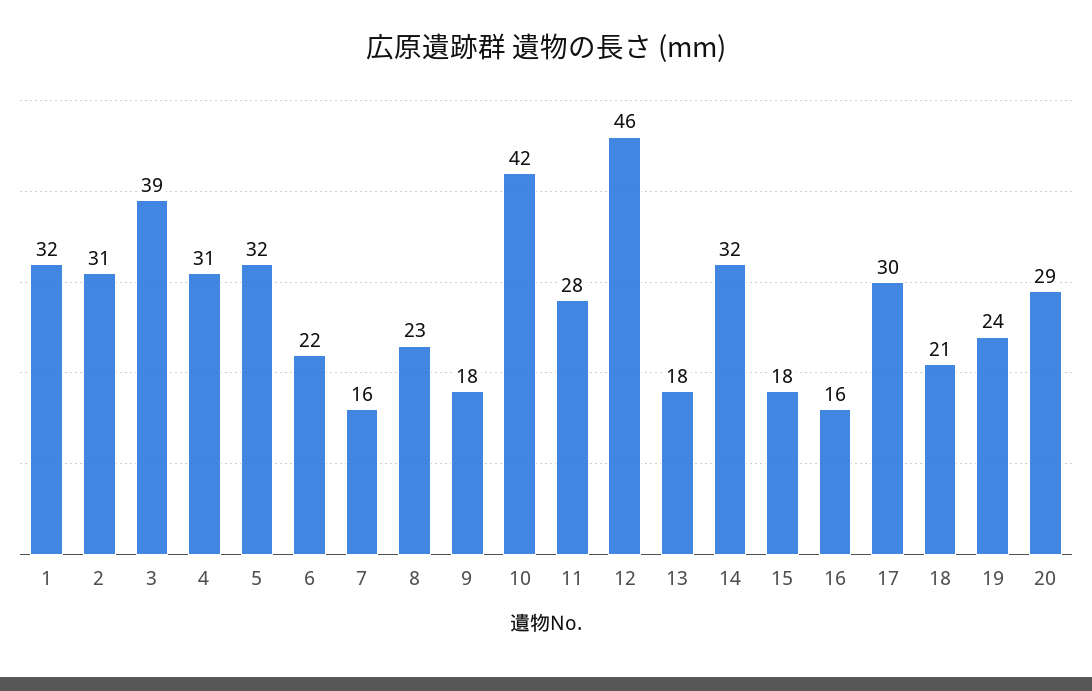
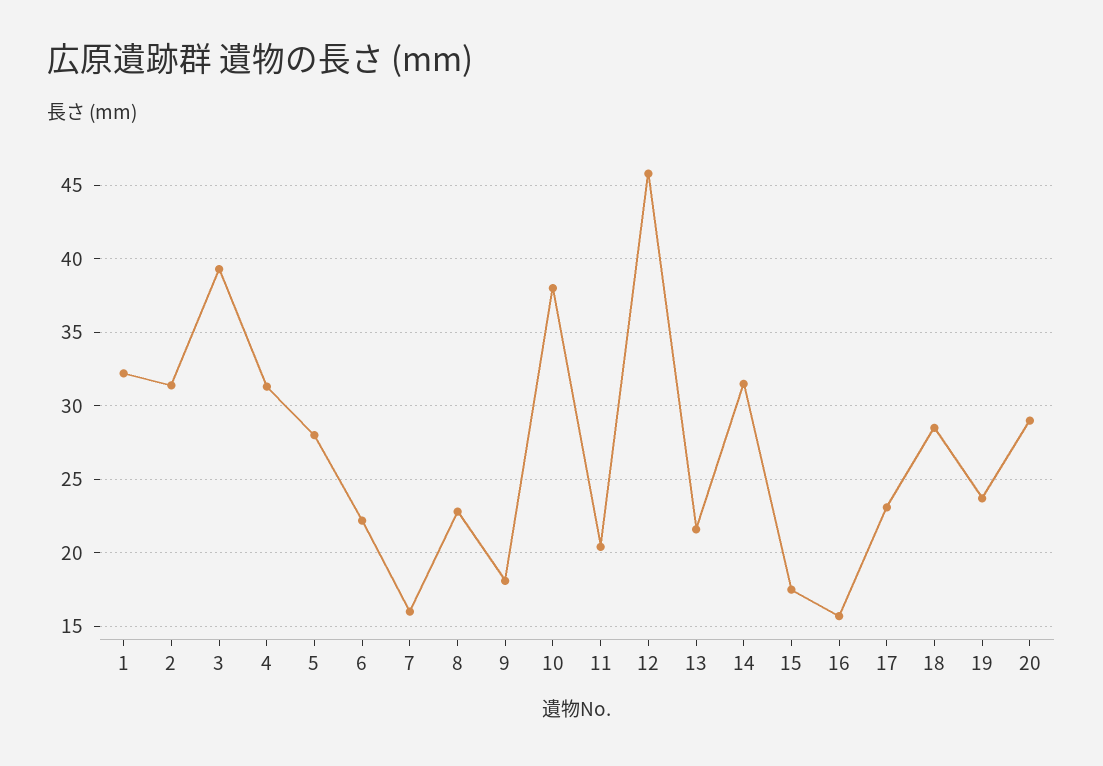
  {
    "1": 32,
    "2": 31,
    "3": 39,
    "4": 31,
-   "5": 32,
+   "5": 28,
    "6": 22,
    "7": 16,
    "8": 23,
    "9": 18,
-   "10": 42,
+   "10": 38,
-   "11": 28,
+   "11": 20.5,
    "12": 46,
-   "13": 18,
+   "13": 21.5,
    "14": 32,
    "15": 18,
    "16": 16,
-   "17": 30,
+   "17": 23,
-   "18": 21,
+   "18": 28.5,
    "19": 24,
    "20": 29
  }

